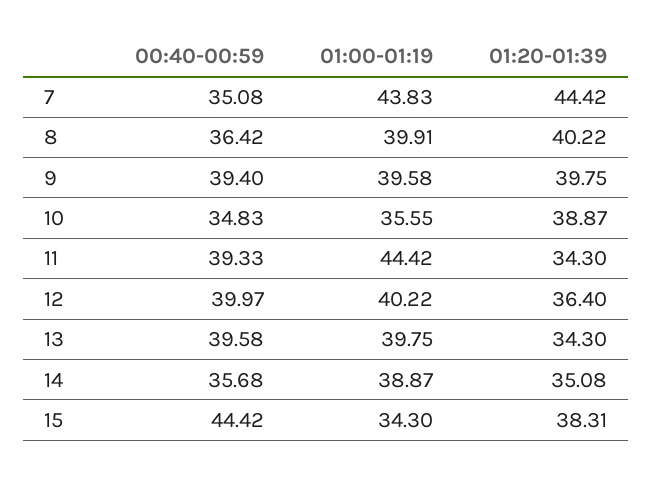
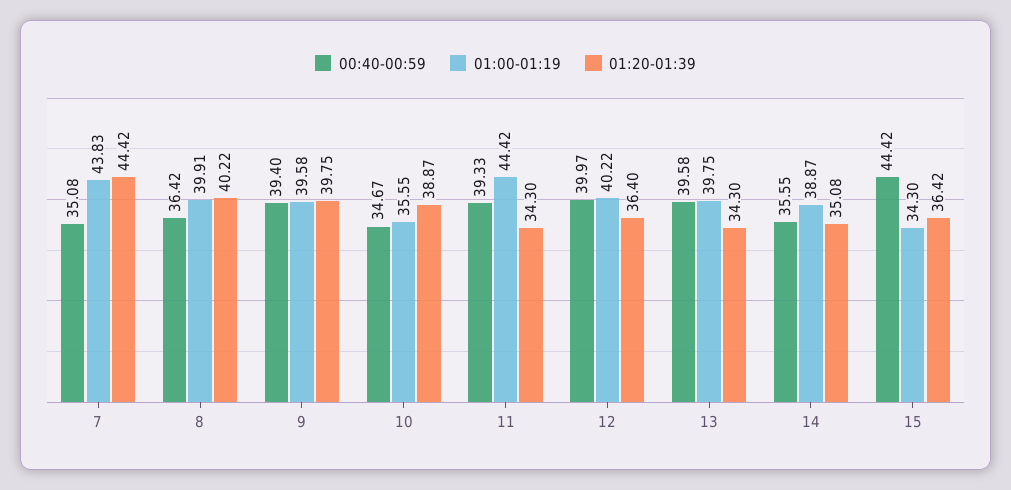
  {
    "00:40-00:59": {
      "7": 35.08,
      "8": 36.42,
      "9": 39.4,
-     "10": 34.83,
+     "10": 34.67,
      "11": 39.33,
      "12": 39.97,
      "13": 39.58,
-     "14": 35.68,
+     "14": 35.55,
      "15": 44.42
    },
    "01:00-01:19": {
      "7": 43.83,
      "8": 39.91,
      "9": 39.58,
      "10": 35.55,
      "11": 44.42,
      "12": 40.22,
      "13": 39.75,
      "14": 38.87,
      "15": 34.3
    },
    "01:20-01:39": {
      "7": 44.42,
      "8": 40.22,
      "9": 39.75,
      "10": 38.87,
      "11": 34.3,
      "12": 36.4,
      "13": 34.3,
      "14": 35.08,
-     "15": 38.31
+     "15": 36.42
    }
  }

